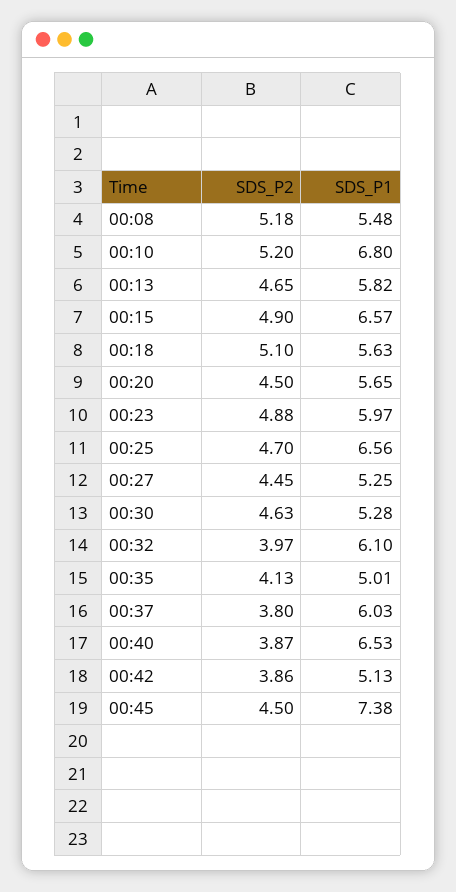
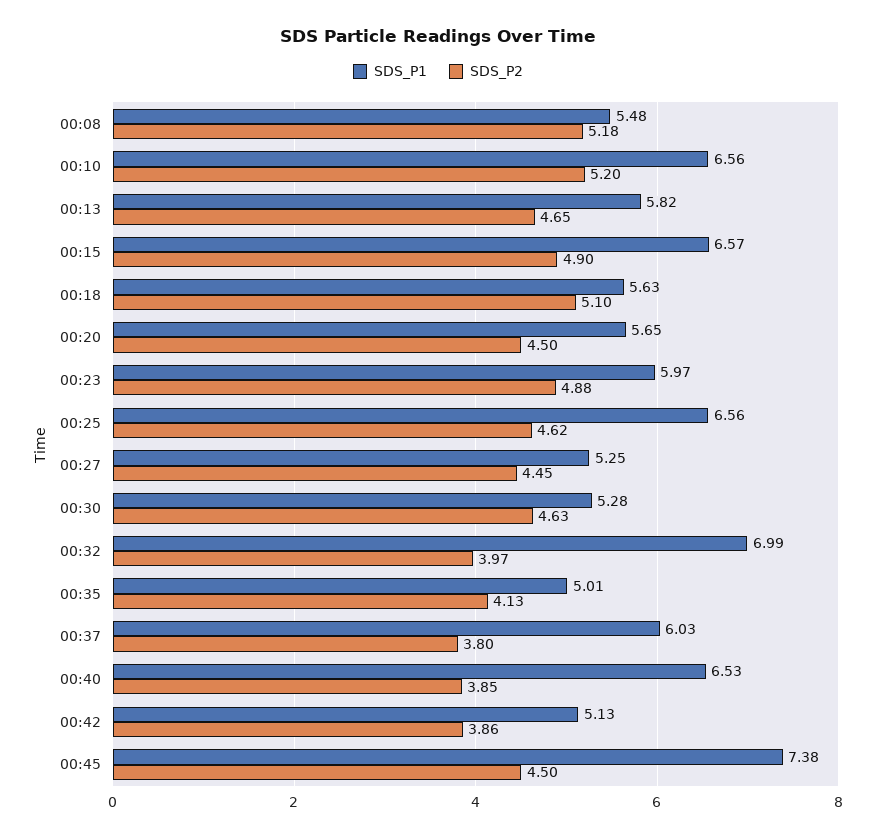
  {
    "SDS_P2": {
      "00:08": 5.18,
      "00:10": 5.2,
      "00:13": 4.65,
      "00:15": 4.9,
      "00:18": 5.1,
      "00:20": 4.5,
      "00:23": 4.88,
-     "00:25": 4.7,
+     "00:25": 4.62,
      "00:27": 4.45,
      "00:30": 4.63,
      "00:32": 3.97,
      "00:35": 4.13,
      "00:37": 3.8,
-     "00:40": 3.87,
+     "00:40": 3.85,
      "00:42": 3.86,
      "00:45": 4.5
    },
    "SDS_P1": {
      "00:08": 5.48,
-     "00:10": 6.8,
+     "00:10": 6.56,
      "00:13": 5.82,
      "00:15": 6.57,
      "00:18": 5.63,
      "00:20": 5.65,
      "00:23": 5.97,
      "00:25": 6.56,
      "00:27": 5.25,
      "00:30": 5.28,
-     "00:32": 6.1,
+     "00:32": 6.99,
      "00:35": 5.01,
      "00:37": 6.03,
      "00:40": 6.53,
      "00:42": 5.13,
      "00:45": 7.38
    }
  }

